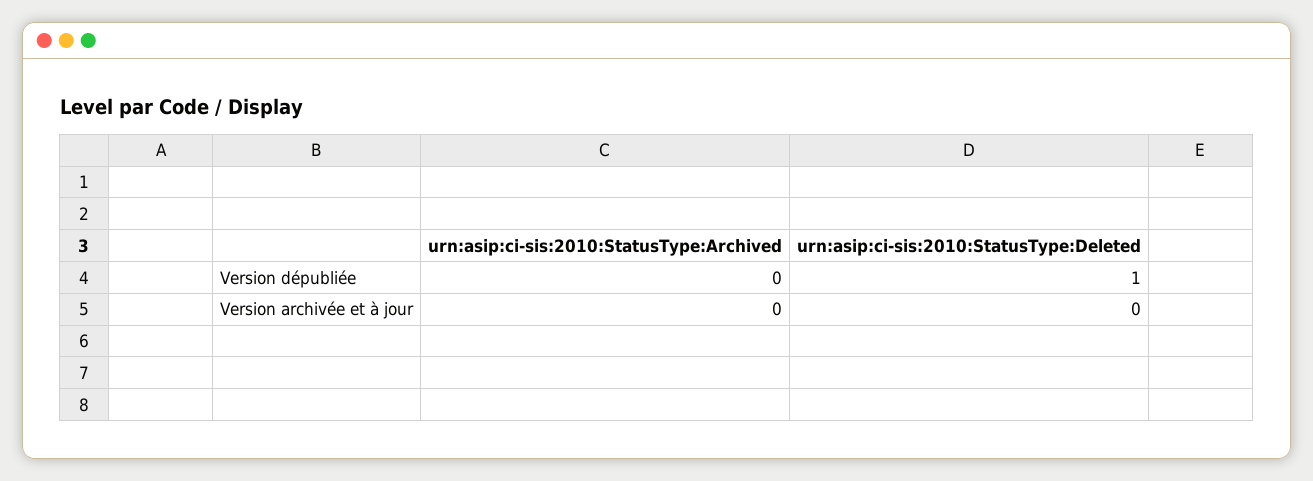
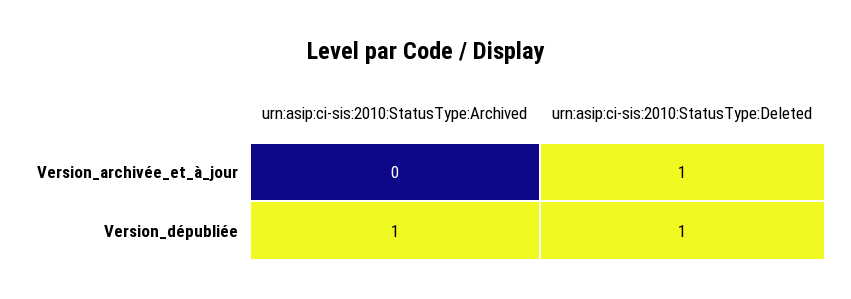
  {
    "urn:asip:ci-sis:2010:StatusType:Archived": {
-     "Version dépubliée": 0,
+     "Version dépubliée": 1,
      "Version archivée et à jour": 0
    },
    "urn:asip:ci-sis:2010:StatusType:Deleted": {
      "Version dépubliée": 1,
-     "Version archivée et à jour": 0
+     "Version archivée et à jour": 1
    }
  }

